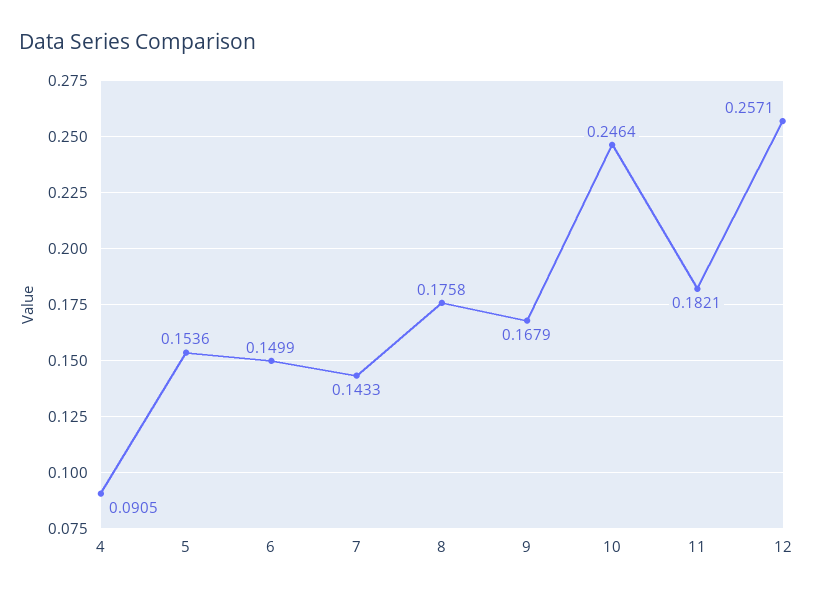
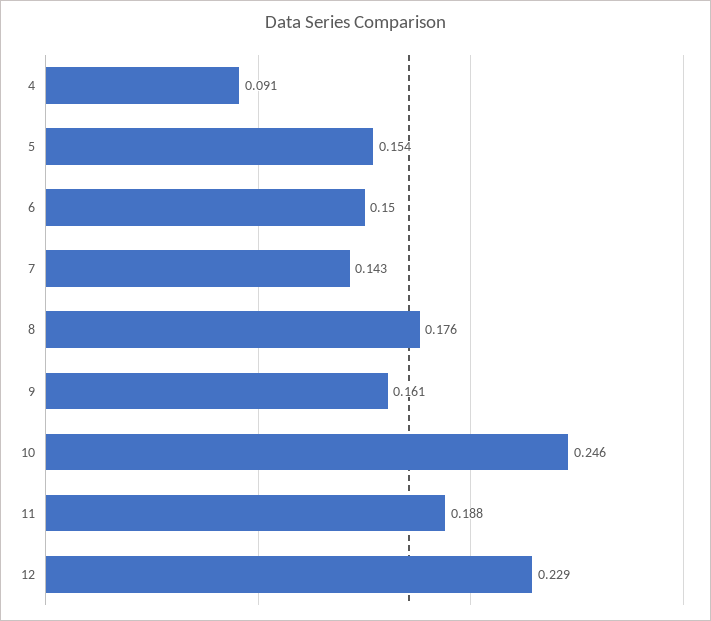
  {
    "4": 0.0905,
    "5": 0.1536,
    "6": 0.1499,
    "7": 0.1433,
    "8": 0.1758,
-   "9": 0.1679,
+   "9": 0.161,
    "10": 0.2464,
-   "11": 0.1821,
+   "11": 0.188,
-   "12": 0.2571
+   "12": 0.229
  }

